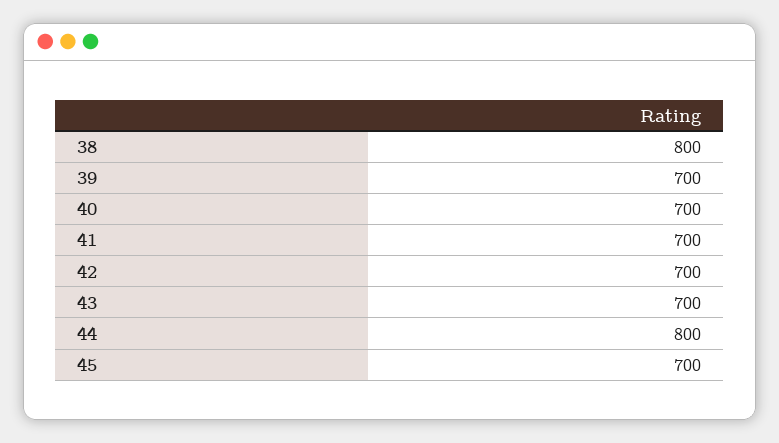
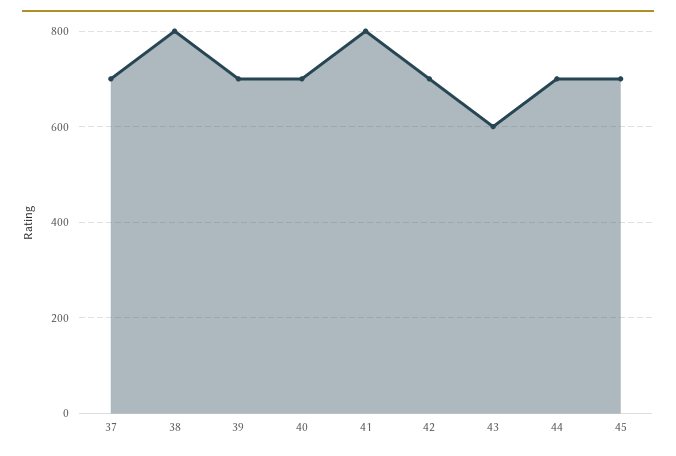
  {
    "38": 800,
    "39": 700,
    "40": 700,
-   "41": 700,
+   "41": 800,
    "42": 700,
-   "43": 700,
+   "43": 600,
-   "44": 800,
+   "44": 700,
-   "45": 700
+   "45": 700,
+   "37": 700
  }

